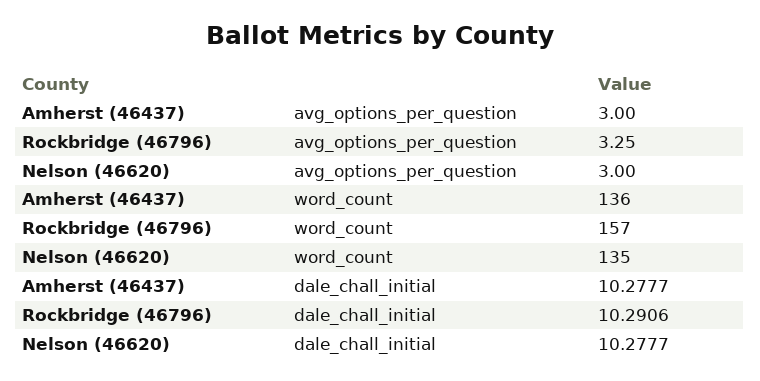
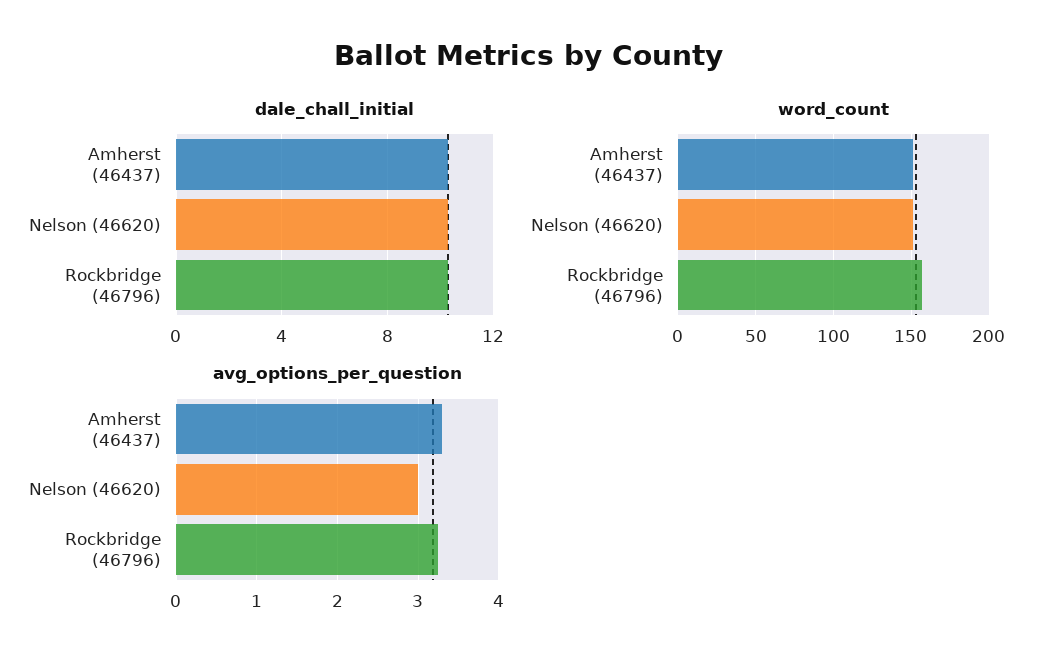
  {
    "avg_options_per_question": {
-     "Amherst (46437)": 3,
+     "Amherst (46437)": 3.3,
      "Rockbridge (46796)": 3.25,
      "Nelson (46620)": 3
    },
    "word_count": {
-     "Amherst (46437)": 136,
+     "Amherst (46437)": 150,
      "Rockbridge (46796)": 157,
-     "Nelson (46620)": 135
+     "Nelson (46620)": 150
    },
    "dale_chall_initial": {
      "Amherst (46437)": 10.2777,
      "Rockbridge (46796)": 10.2906,
      "Nelson (46620)": 10.2777
    }
  }

